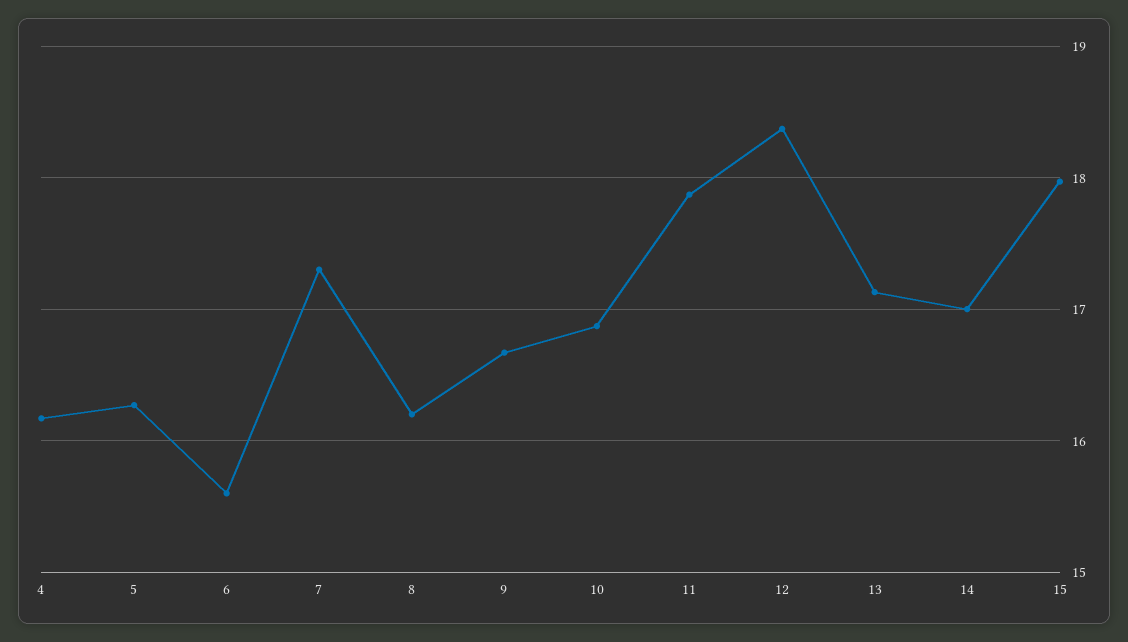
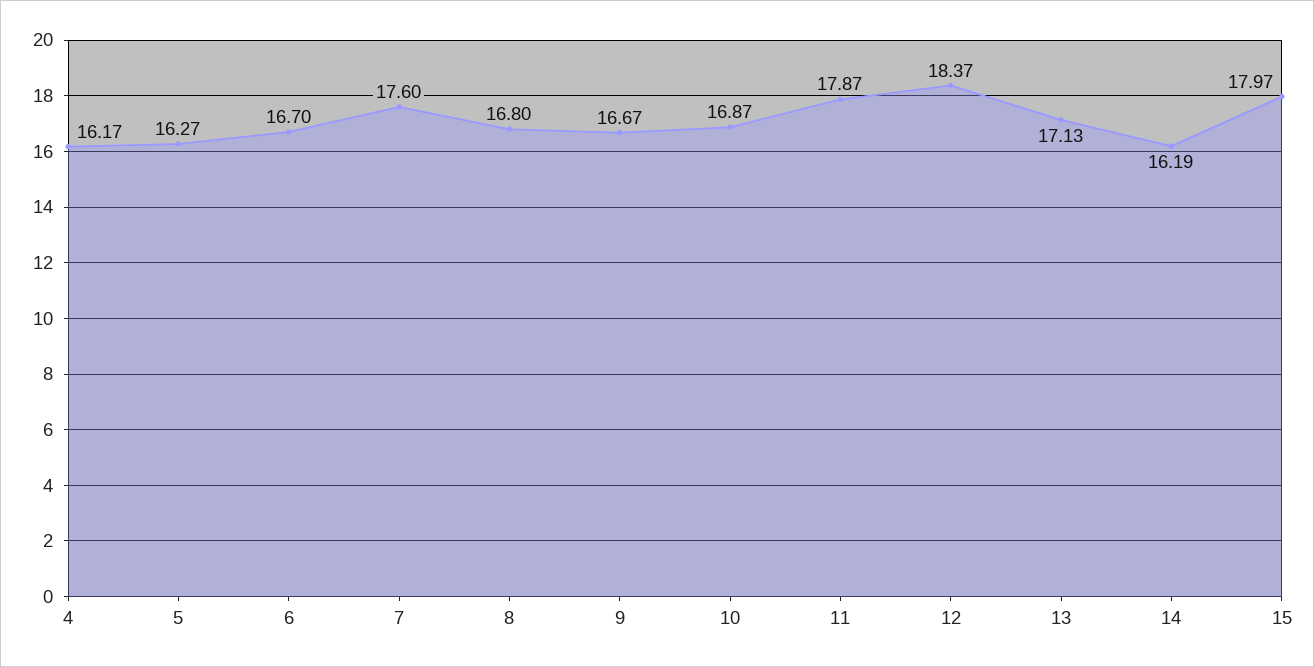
  {
    "4": 16.17,
    "5": 16.27,
-   "6": 15.6,
+   "6": 16.7,
-   "7": 17.3,
+   "7": 17.6,
-   "8": 16.2,
+   "8": 16.8,
    "9": 16.67,
    "10": 16.87,
    "11": 17.87,
    "12": 18.37,
    "13": 17.13,
-   "14": 17,
+   "14": 16.19,
    "15": 17.97
  }

